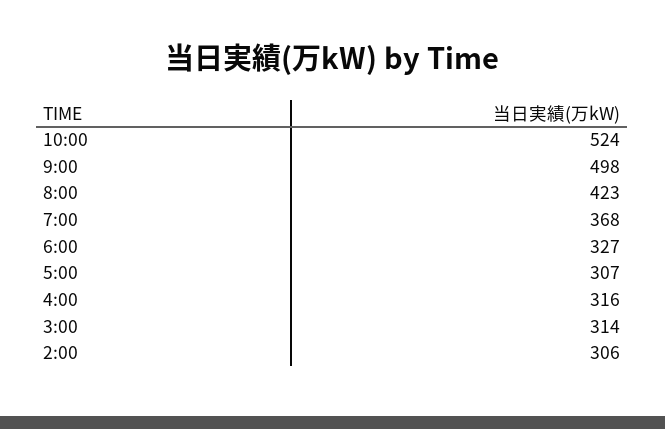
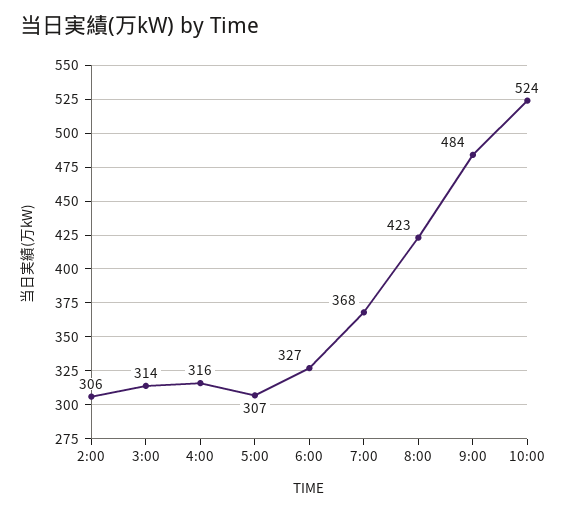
  {
    "10:00": 524,
-   "9:00": 498,
+   "9:00": 484,
    "8:00": 423,
    "7:00": 368,
    "6:00": 327,
    "5:00": 307,
    "4:00": 316,
    "3:00": 314,
    "2:00": 306
  }

